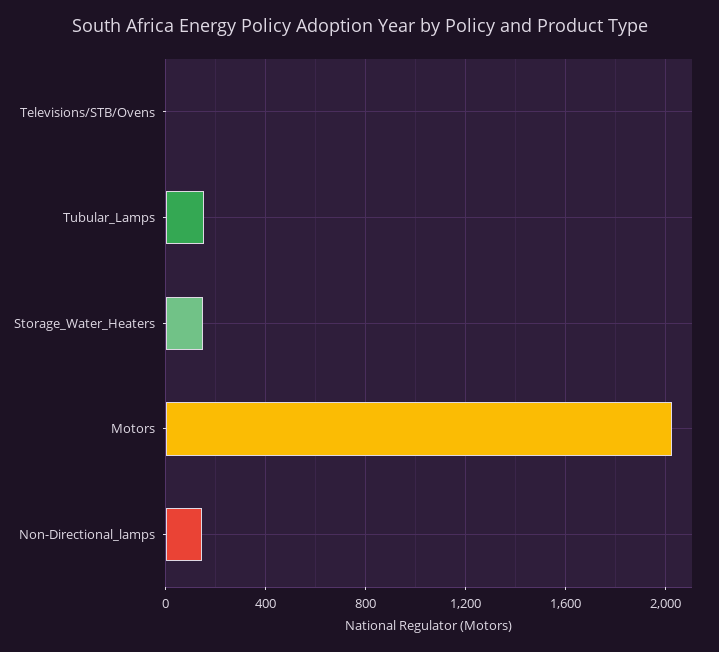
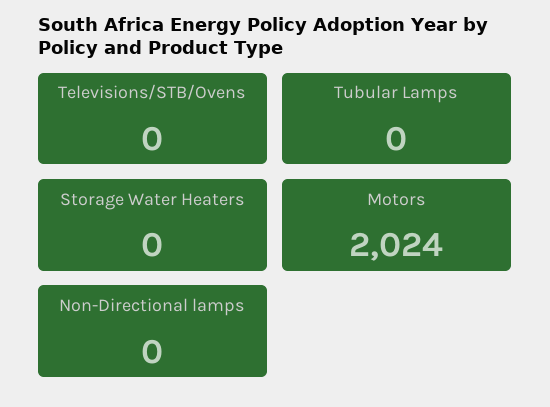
  {
    "Televisions/STB/Ovens": 0,
-   "Tubular_Lamps": 150,
+   "Tubular_Lamps": 0,
-   "Storage_Water_Heaters": 150,
+   "Storage_Water_Heaters": 0,
    "Motors": 2024,
-   "Non-Directional_lamps": 150
+   "Non-Directional_lamps": 0
  }

